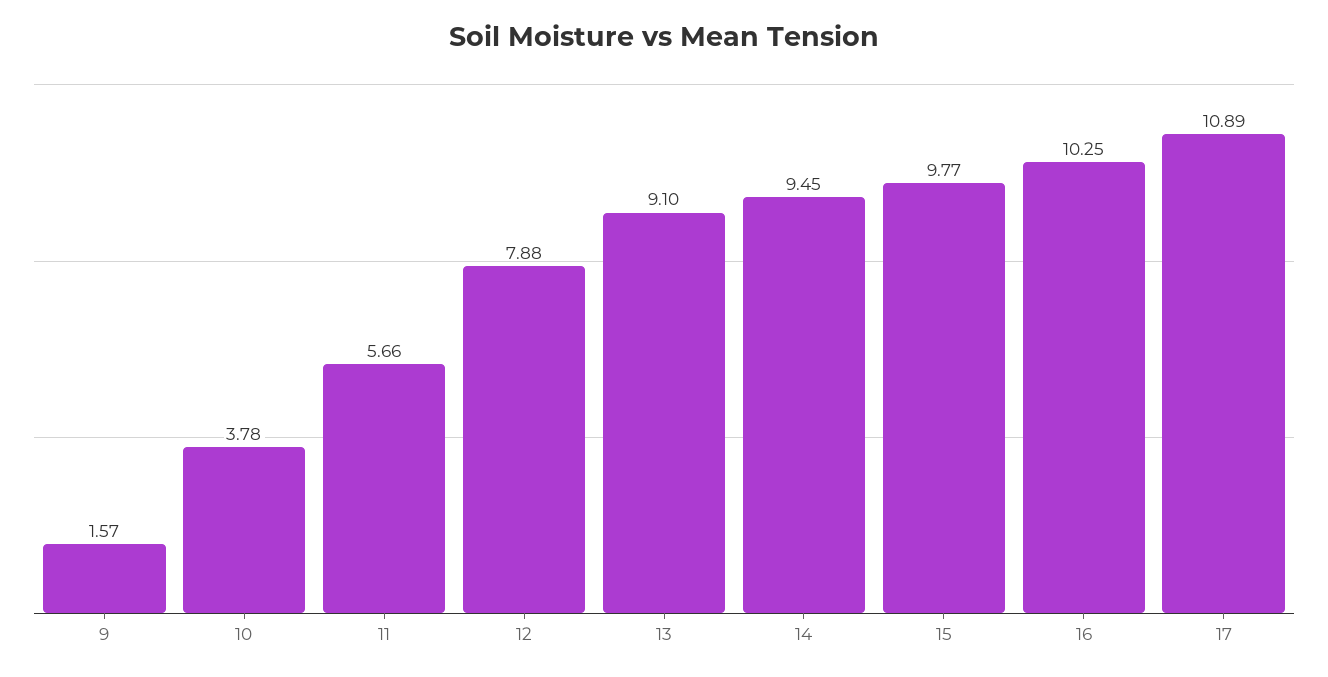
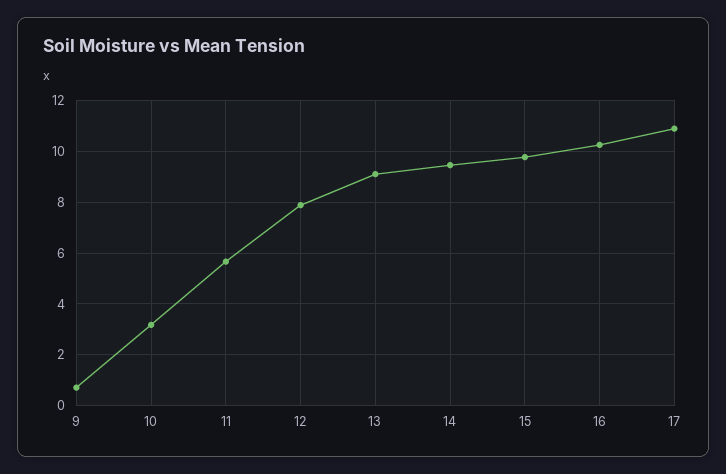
  {
-   "9": 1.57,
+   "9": 0.75,
-   "10": 3.78,
+   "10": 3.25,
    "11": 5.66,
    "12": 7.88,
    "13": 9.1,
    "14": 9.45,
    "15": 9.77,
    "16": 10.25,
    "17": 10.89
  }

